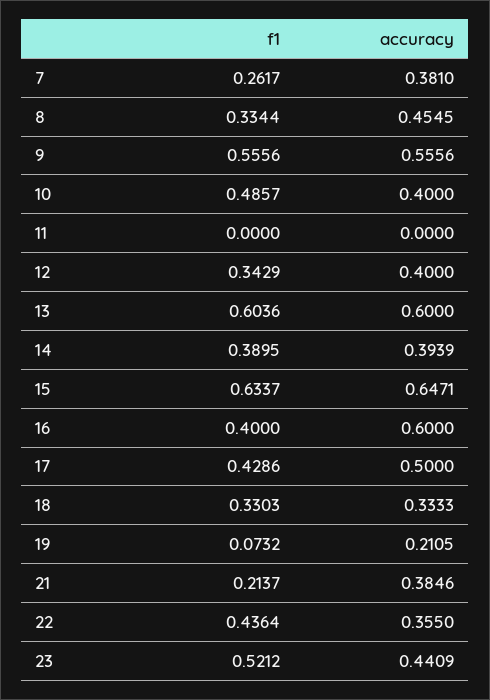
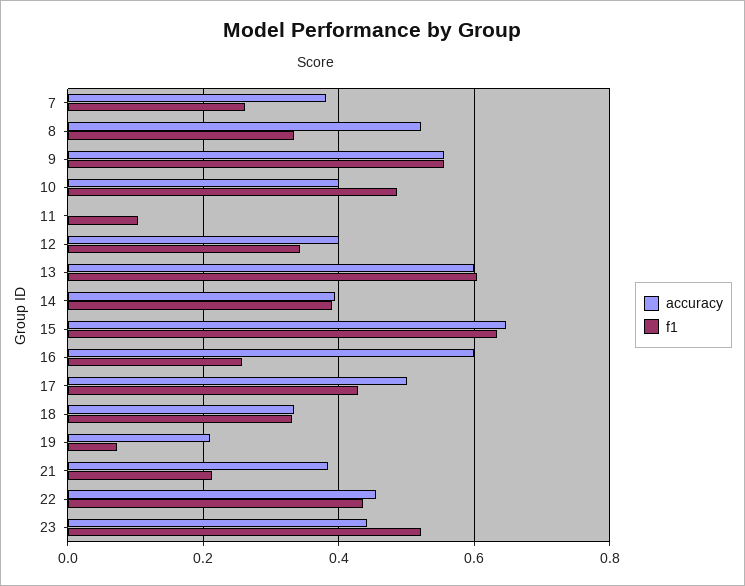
  {
    "f1": {
      "7": 0.2617,
      "8": 0.3344,
      "9": 0.5556,
      "10": 0.4857,
-     "11": 0,
+     "11": 0.1,
      "12": 0.3429,
      "13": 0.6036,
      "14": 0.3895,
      "15": 0.6337,
-     "16": 0.4,
+     "16": 0.26,
      "17": 0.4286,
      "18": 0.3303,
      "19": 0.0732,
      "21": 0.2137,
      "22": 0.4364,
      "23": 0.5212
    },
    "accuracy": {
      "7": 0.381,
-     "8": 0.4545,
+     "8": 0.52,
      "9": 0.5556,
      "10": 0.4,
      "11": 0,
      "12": 0.4,
      "13": 0.6,
      "14": 0.3939,
      "15": 0.6471,
      "16": 0.6,
      "17": 0.5,
      "18": 0.3333,
      "19": 0.2105,
      "21": 0.3846,
-     "22": 0.355,
+     "22": 0.46,
      "23": 0.4409
    }
  }

